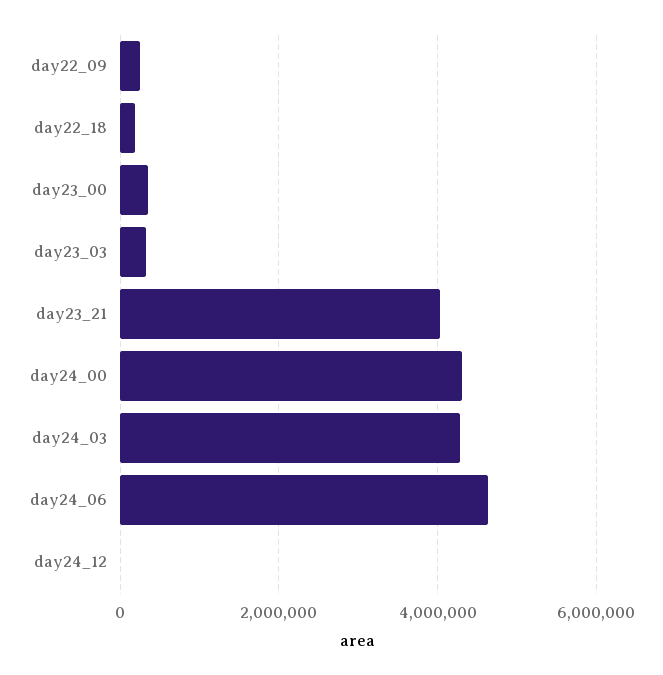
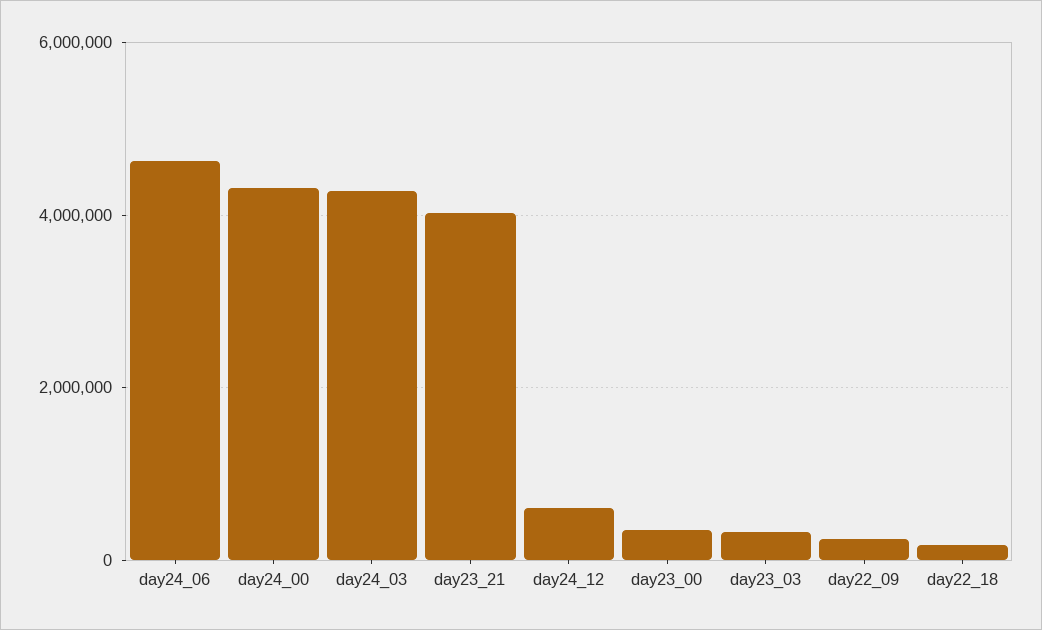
  {
    "day22_09": 200000,
    "day22_18": 200000,
    "day23_00": 400000,
    "day23_03": 400000,
    "day23_21": 4000000,
    "day24_00": 4400000,
    "day24_03": 4200000,
    "day24_06": 4600000,
-   "day24_12": 0
+   "day24_12": 600000
  }

